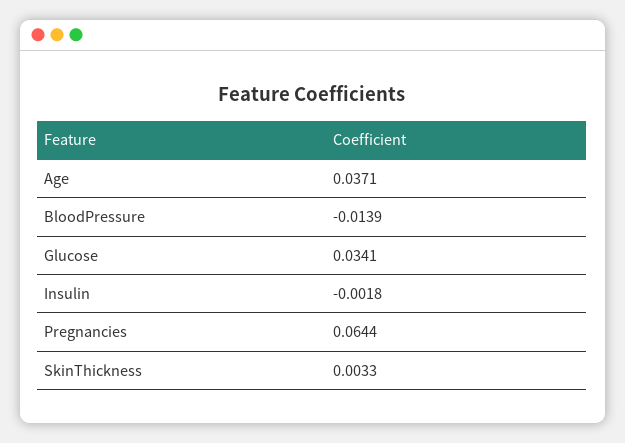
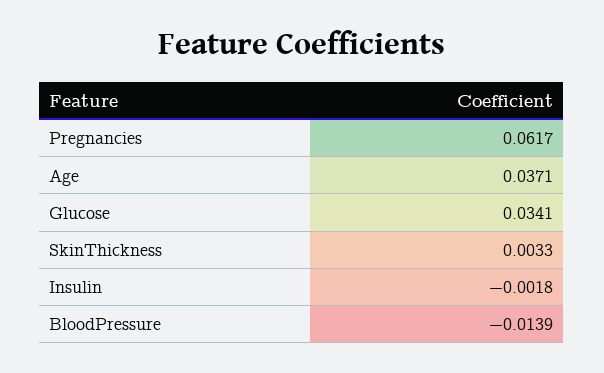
  {
    "Age": 0.0371,
    "BloodPressure": -0.0139,
    "Glucose": 0.0341,
    "Insulin": -0.0018,
-   "Pregnancies": 0.0644,
+   "Pregnancies": 0.0617,
    "SkinThickness": 0.0033
  }

